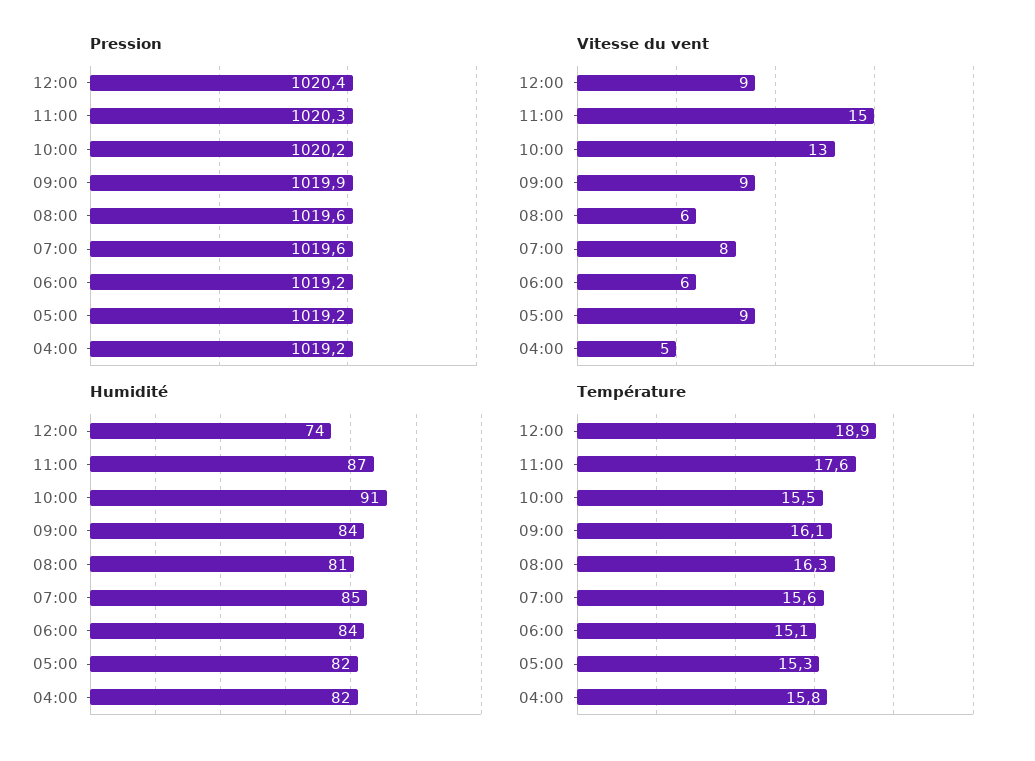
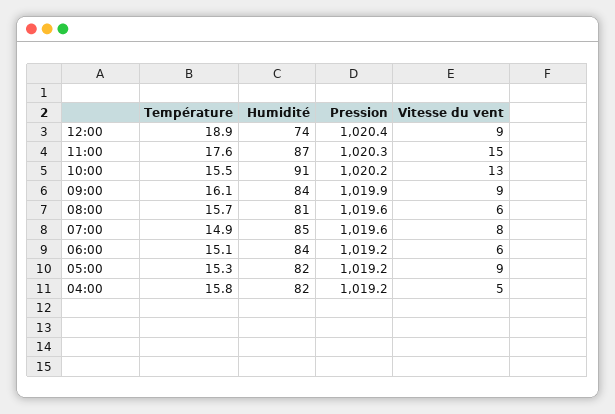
  {
    "Pression": {
      "12:00": 1020.4,
      "11:00": 1020.3,
      "10:00": 1020.2,
      "09:00": 1019.9,
      "08:00": 1019.6,
      "07:00": 1019.6,
      "06:00": 1019.2,
      "05:00": 1019.2,
      "04:00": 1019.2
    },
    "Vitesse du vent": {
      "12:00": 9,
      "11:00": 15,
      "10:00": 13,
      "09:00": 9,
      "08:00": 6,
      "07:00": 8,
      "06:00": 6,
      "05:00": 9,
      "04:00": 5
    },
    "Humidité": {
      "12:00": 74,
      "11:00": 87,
      "10:00": 91,
      "09:00": 84,
      "08:00": 81,
      "07:00": 85,
      "06:00": 84,
      "05:00": 82,
      "04:00": 82
    },
    "Température": {
      "12:00": 18.9,
      "11:00": 17.6,
      "10:00": 15.5,
      "09:00": 16.1,
-     "08:00": 16.3,
+     "08:00": 15.7,
-     "07:00": 15.6,
+     "07:00": 14.9,
      "06:00": 15.1,
      "05:00": 15.3,
      "04:00": 15.8
    }
  }

